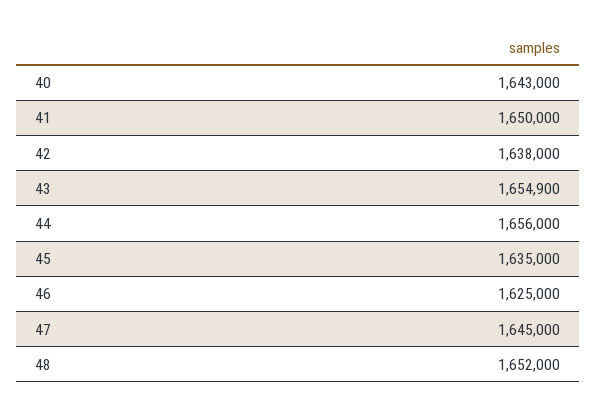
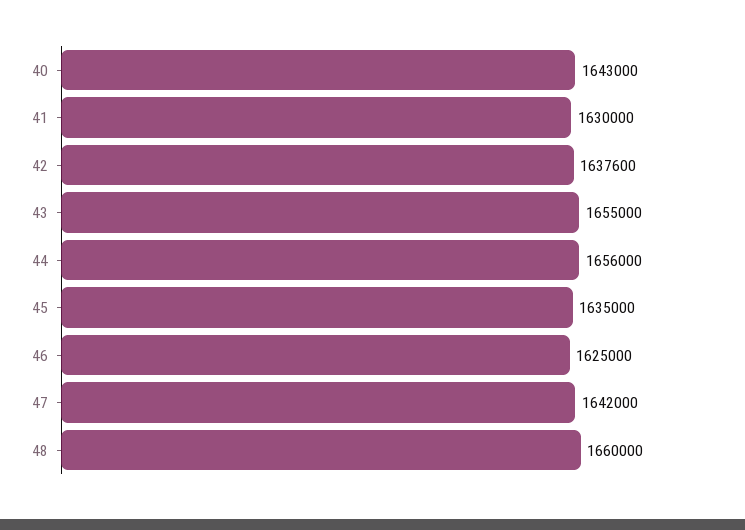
  {
    "40": 1643000,
-   "41": 1650000,
+   "41": 1630000,
-   "42": 1638000,
+   "42": 1637600,
-   "43": 1654900,
+   "43": 1655000,
    "44": 1656000,
    "45": 1635000,
    "46": 1625000,
-   "47": 1645000,
+   "47": 1642000,
-   "48": 1652000
+   "48": 1660000
  }

